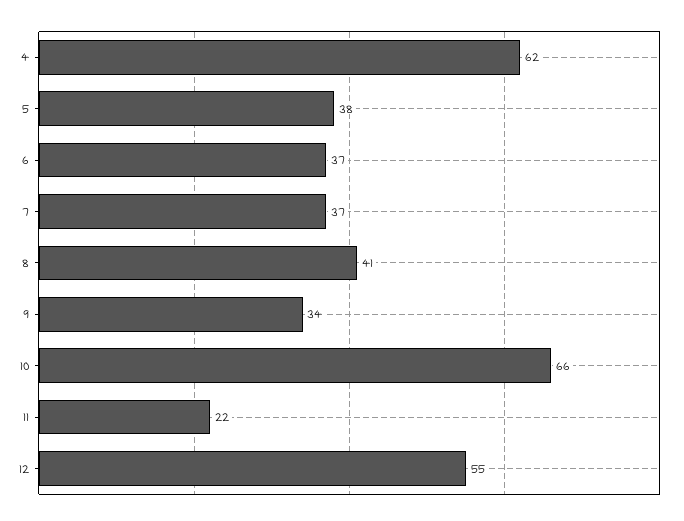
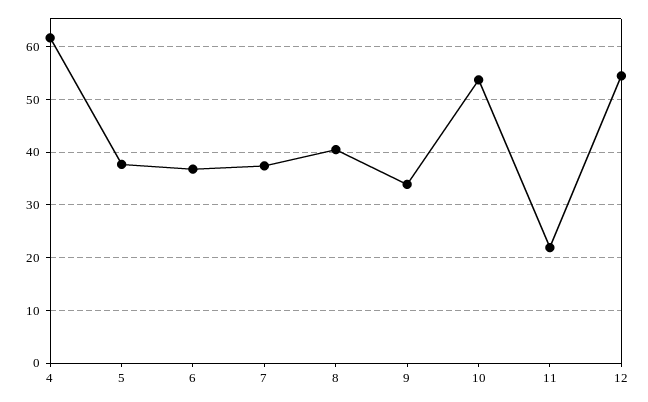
  {
    "4": 62,
    "5": 38,
    "6": 37,
    "7": 37,
    "8": 41,
    "9": 34,
-   "10": 66,
+   "10": 54,
    "11": 22,
    "12": 55
  }

